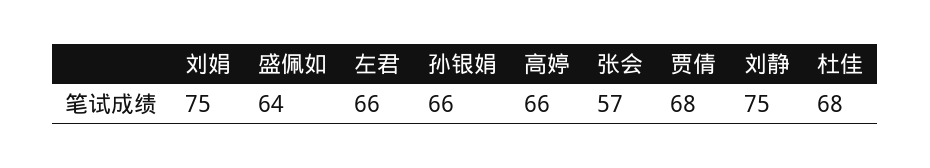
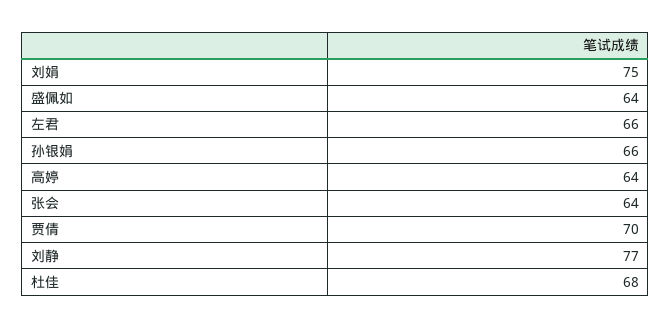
  {
    "刘娟": 75,
    "盛佩如": 64,
    "左君": 66,
    "孙银娟": 66,
-   "高婷": 66,
+   "高婷": 64,
-   "张会": 57,
+   "张会": 64,
-   "贾倩": 68,
+   "贾倩": 70,
-   "刘静": 75,
+   "刘静": 77,
    "杜佳": 68
  }

